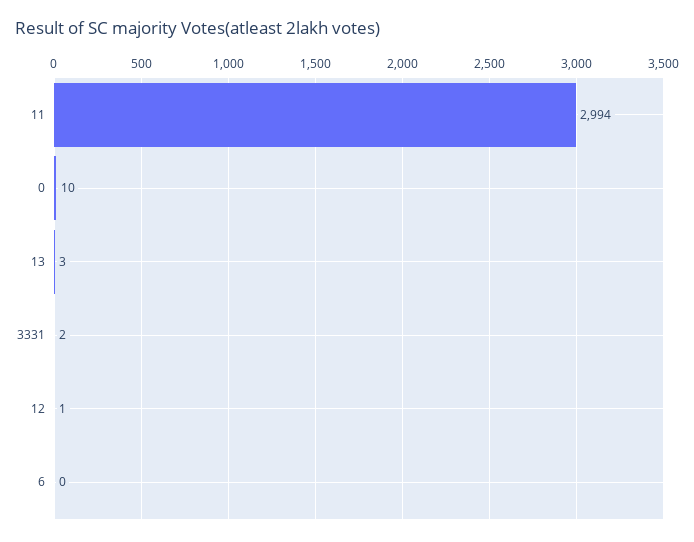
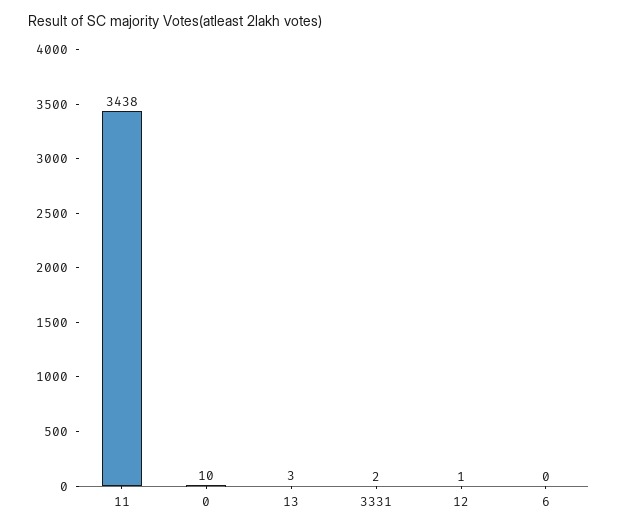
  {
-   "11": 2994,
+   "11": 3438,
    "0": 10,
    "13": 3,
    "3331": 2,
    "12": 1,
    "6": 0
  }

